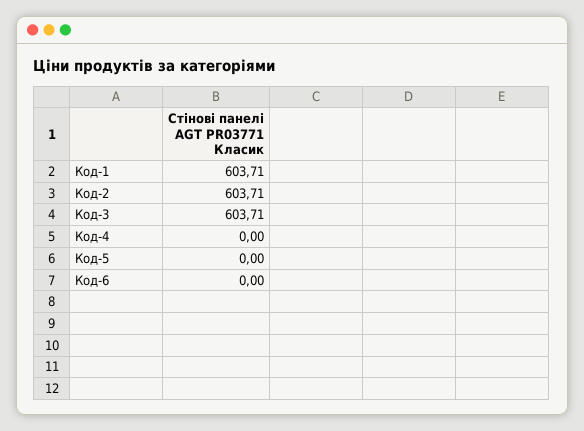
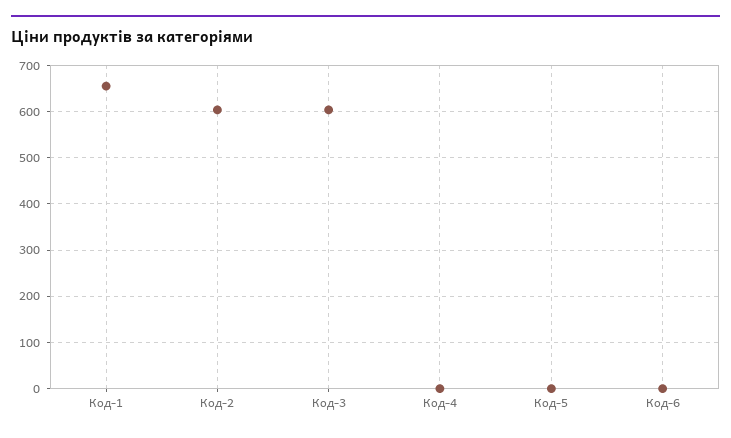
  {
-   "Код-1": 603.71,
+   "Код-1": 660,
    "Код-2": 603.71,
    "Код-3": 603.71,
    "Код-4": 0,
    "Код-5": 0,
    "Код-6": 0
  }

